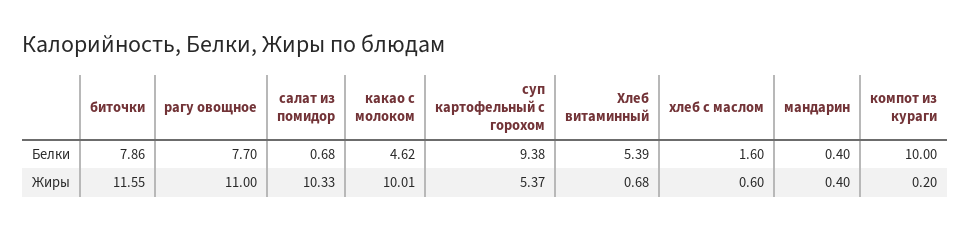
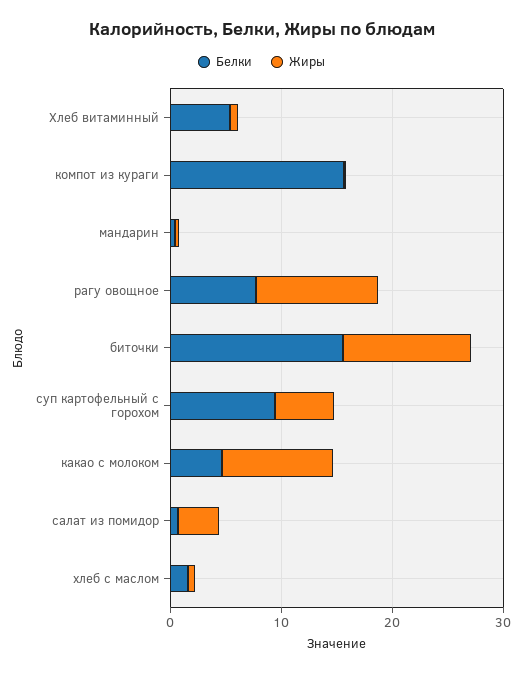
  {
    "Белки": {
-     "биточки": 7.86,
+     "биточки": 16,
      "рагу овощное": 7.7,
      "салат из помидор": 0.68,
      "какао с молоком": 4.62,
      "суп картофельный с горохом": 9.38,
      "Хлеб витаминный": 5.39,
      "хлеб с маслом": 1.6,
      "мандарин": 0.4,
-     "компот из кураги": 10
+     "компот из кураги": 16
    },
    "Жиры": {
      "биточки": 11.55,
      "рагу овощное": 11,
-     "салат из помидор": 10.33,
+     "салат из помидор": 4,
      "какао с молоком": 10.01,
      "суп картофельный с горохом": 5.37,
      "Хлеб витаминный": 0.68,
      "хлеб с маслом": 0.6,
      "мандарин": 0.4,
      "компот из кураги": 0.2
    }
  }

